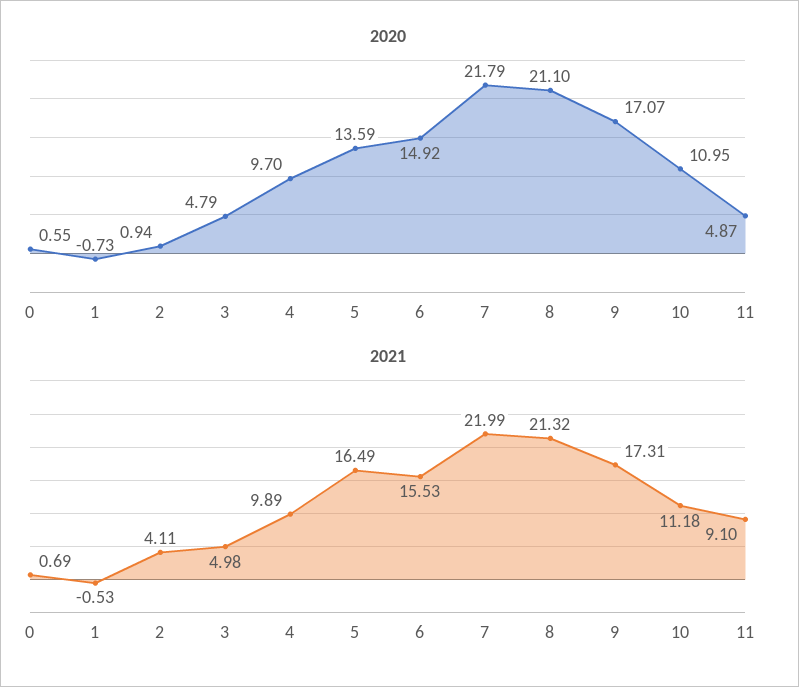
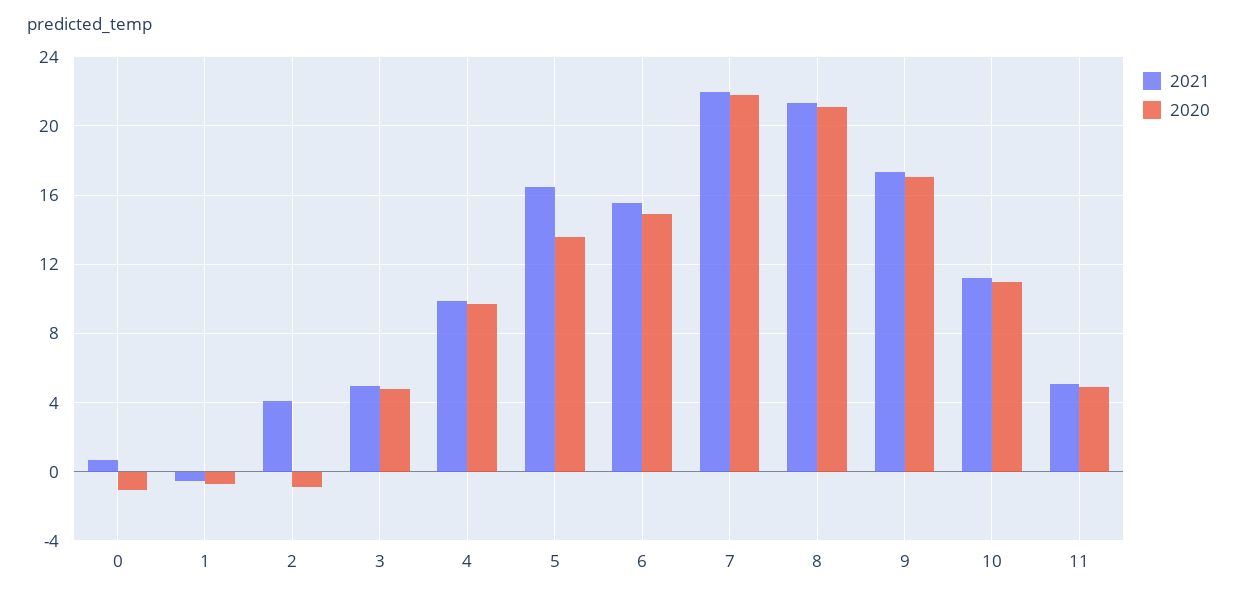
  {
    "2020": {
-     "0": 0.55,
+     "0": -1,
      "1": -0.73,
-     "2": 0.94,
+     "2": -1,
      "3": 4.79,
      "4": 9.7,
      "5": 13.59,
      "6": 14.92,
      "7": 21.79,
      "8": 21.1,
      "9": 17.07,
      "10": 10.95,
      "11": 4.87
    },
    "2021": {
      "0": 0.69,
      "1": -0.53,
      "2": 4.11,
      "3": 4.98,
      "4": 9.89,
      "5": 16.49,
      "6": 15.53,
      "7": 21.99,
      "8": 21.32,
      "9": 17.31,
      "10": 11.18,
-     "11": 9.1
+     "11": 5
    }
  }

